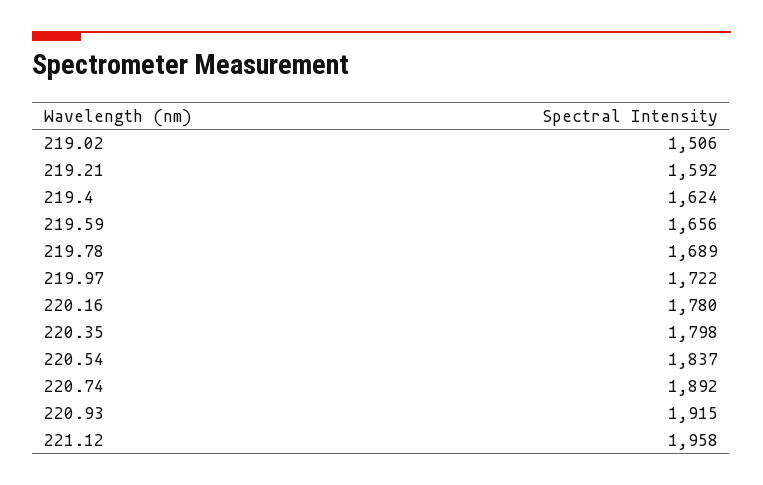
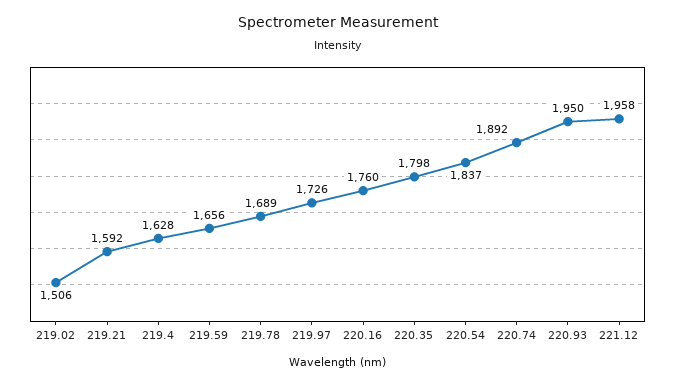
  {
    "219.02": 1506,
    "219.21": 1592,
-   "219.4": 1624,
+   "219.4": 1628,
    "219.59": 1656,
    "219.78": 1689,
-   "219.97": 1722,
+   "219.97": 1726,
-   "220.16": 1780,
+   "220.16": 1760,
    "220.35": 1798,
    "220.54": 1837,
    "220.74": 1892,
-   "220.93": 1915,
+   "220.93": 1950,
    "221.12": 1958
  }

